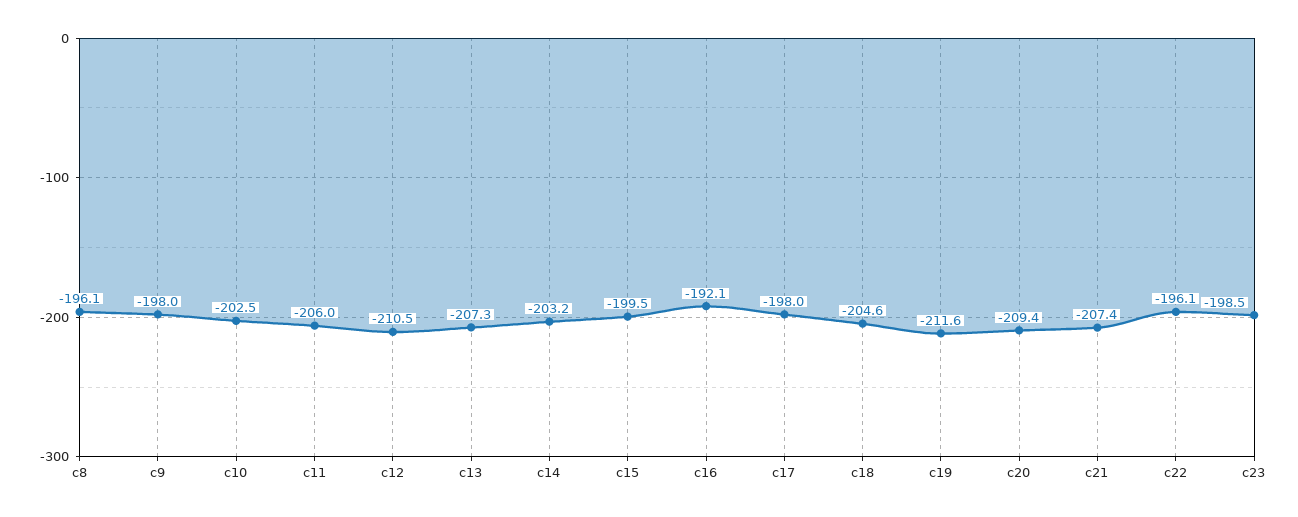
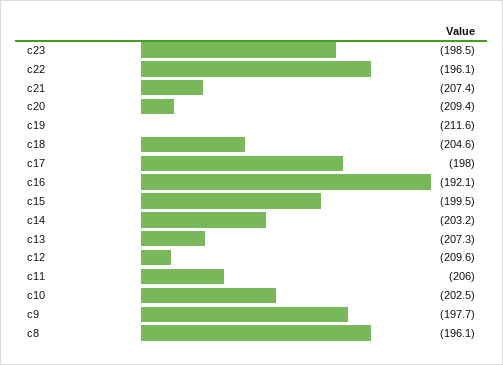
  {
    "c8": -196.1,
-   "c9": -198,
+   "c9": -197.7,
    "c10": -202.5,
    "c11": -206,
-   "c12": -210.5,
+   "c12": -209.6,
    "c13": -207.3,
    "c14": -203.2,
    "c15": -199.5,
    "c16": -192.1,
    "c17": -198,
    "c18": -204.6,
    "c19": -211.6,
    "c20": -209.4,
    "c21": -207.4,
    "c22": -196.1,
    "c23": -198.5
  }

